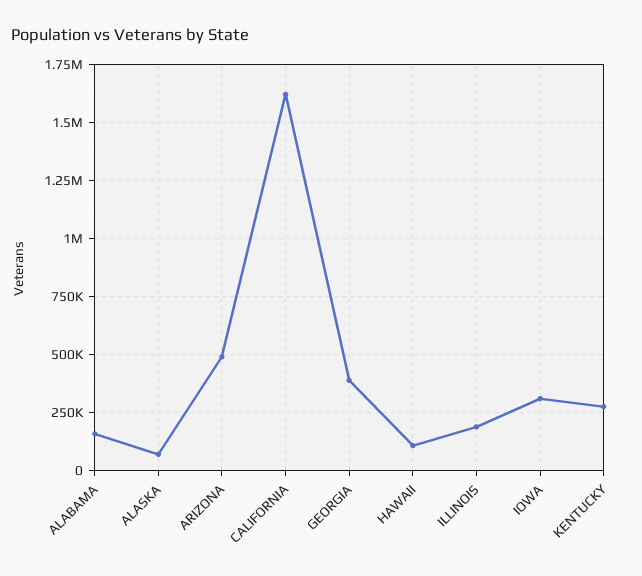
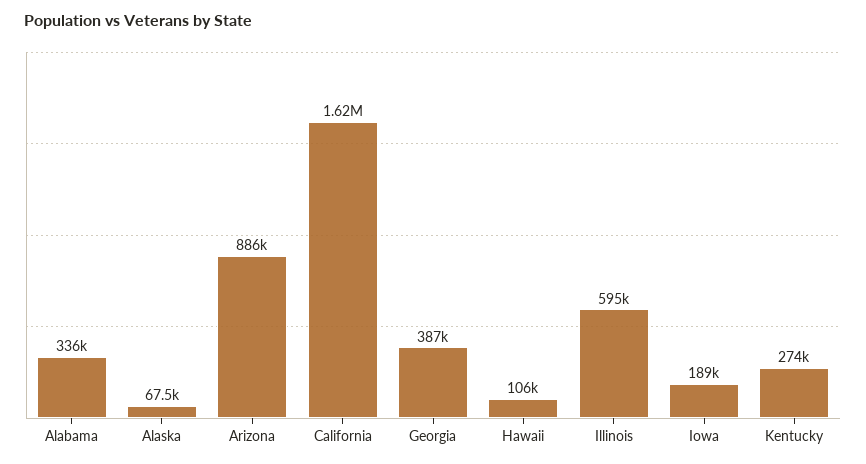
  {
-   "ALABAMA": 150000,
+   "ALABAMA": 336000,
    "ALASKA": 67500,
-   "ARIZONA": 500000,
+   "ARIZONA": 886000,
    "CALIFORNIA": 1620000,
    "GEORGIA": 387000,
    "HAWAII": 106000,
-   "ILLINOIS": 200000,
+   "ILLINOIS": 595000,
-   "IOWA": 300000,
+   "IOWA": 189000,
    "KENTUCKY": 274000
  }

